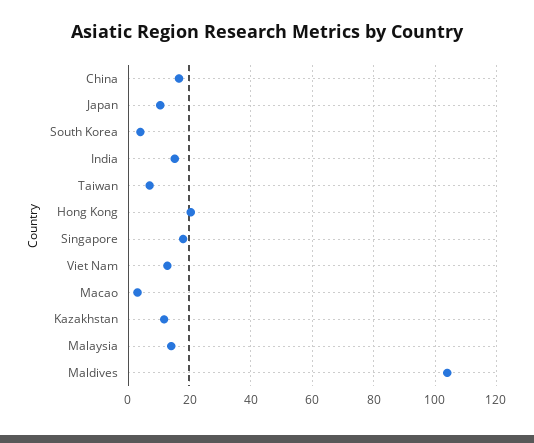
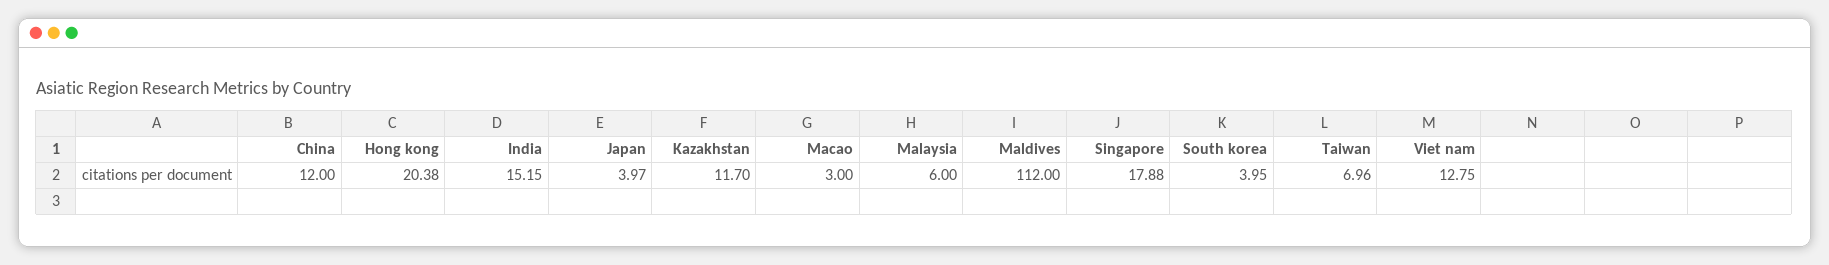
  {
-   "China": 16,
+   "China": 12,
-   "Japan": 10,
+   "Japan": 3.97,
    "South Korea": 3.95,
    "India": 15.15,
    "Taiwan": 6.96,
    "Hong Kong": 20.38,
    "Singapore": 17.88,
    "Viet Nam": 12.75,
    "Macao": 3,
    "Kazakhstan": 11.7,
-   "Malaysia": 14,
+   "Malaysia": 6,
-   "Maldives": 104
+   "Maldives": 112
  }

